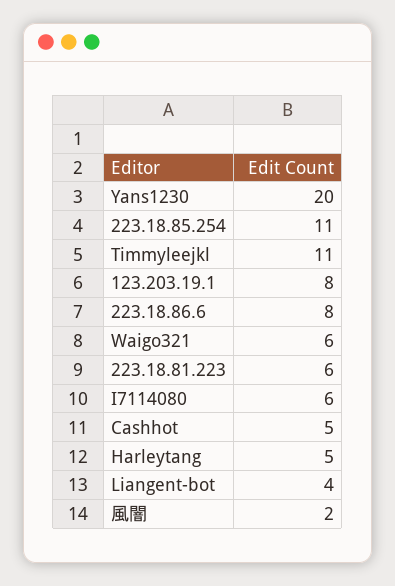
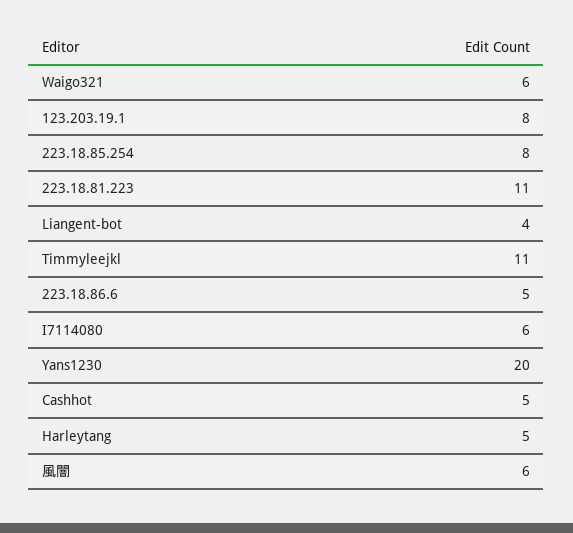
  {
    "Yans1230": 20,
-   "223.18.85.254": 11,
+   "223.18.85.254": 8,
    "Timmyleejkl": 11,
    "123.203.19.1": 8,
-   "223.18.86.6": 8,
+   "223.18.86.6": 5,
    "Waigo321": 6,
-   "223.18.81.223": 6,
+   "223.18.81.223": 11,
    "I7114080": 6,
    "Cashhot": 5,
    "Harleytang": 5,
    "Liangent-bot": 4,
-   "風闇": 2
+   "風闇": 6
  }

